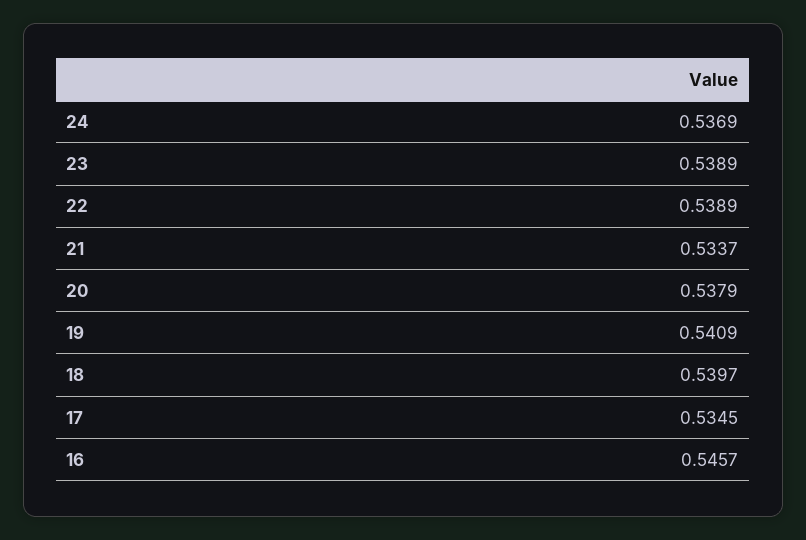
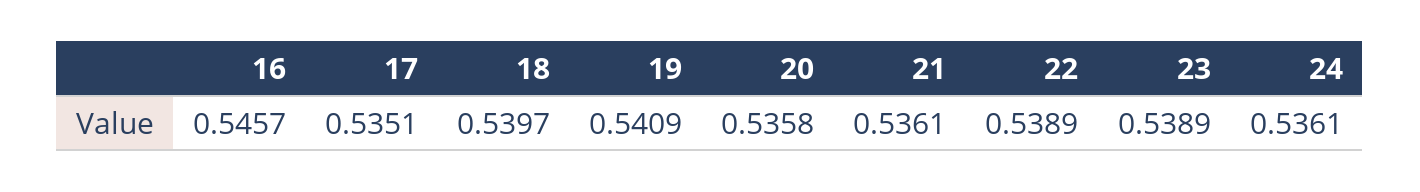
  {
-   "24": 0.5369,
+   "24": 0.5361,
    "23": 0.5389,
    "22": 0.5389,
-   "21": 0.5337,
+   "21": 0.5361,
-   "20": 0.5379,
+   "20": 0.5358,
    "19": 0.5409,
    "18": 0.5397,
-   "17": 0.5345,
+   "17": 0.5351,
    "16": 0.5457
  }

